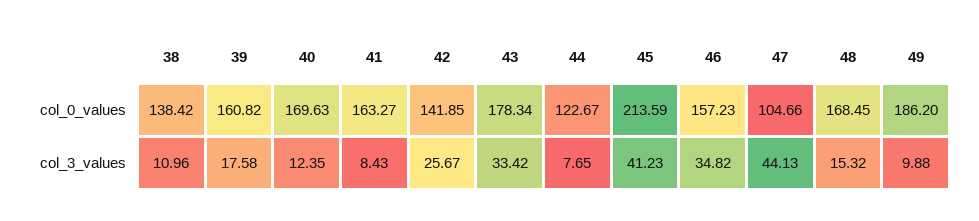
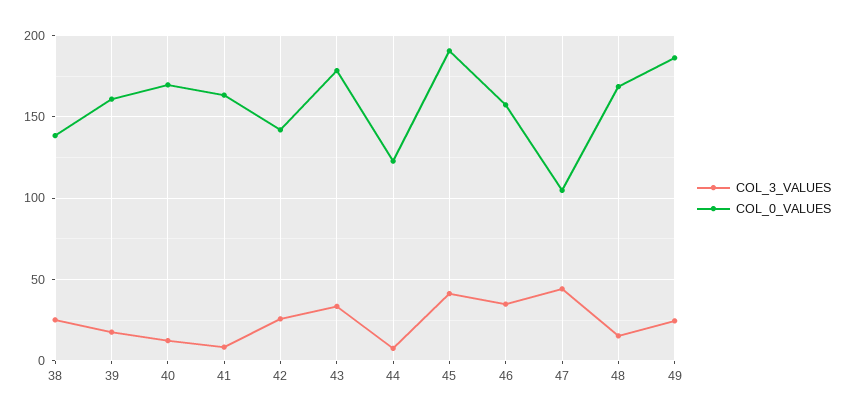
  {
    "col_0_values": {
      "38": 138.42,
      "39": 160.82,
      "40": 169.63,
      "41": 163.27,
      "42": 141.85,
      "43": 178.34,
      "44": 122.67,
-     "45": 213.59,
+     "45": 190,
      "46": 157.23,
      "47": 104.66,
      "48": 168.45,
      "49": 186.2
    },
    "col_3_values": {
-     "38": 10.96,
+     "38": 25,
      "39": 17.58,
      "40": 12.35,
      "41": 8.43,
      "42": 25.67,
      "43": 33.42,
      "44": 7.65,
      "45": 41.23,
      "46": 34.82,
      "47": 44.13,
      "48": 15.32,
-     "49": 9.88
+     "49": 25
    }
  }

